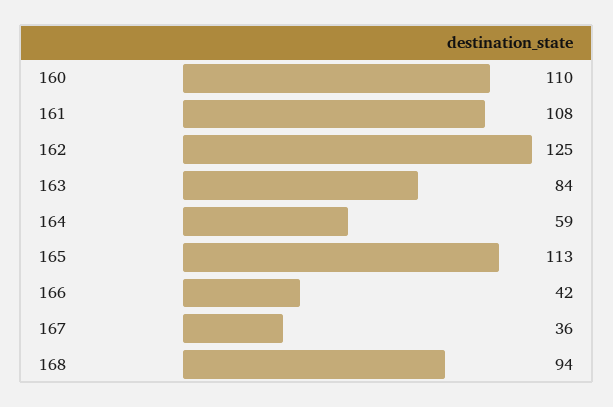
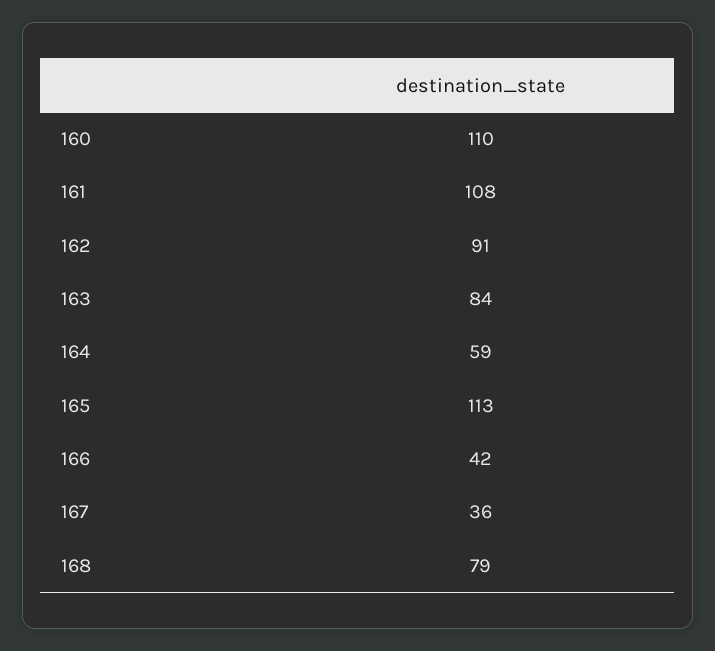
  {
    "160": 110,
    "161": 108,
-   "162": 125,
+   "162": 91,
    "163": 84,
    "164": 59,
    "165": 113,
    "166": 42,
    "167": 36,
-   "168": 94
+   "168": 79
  }

